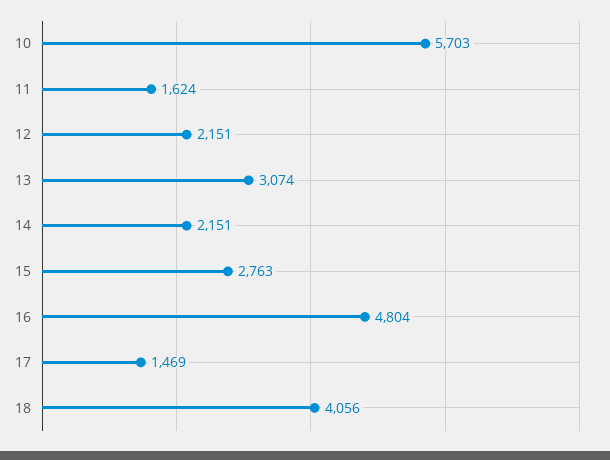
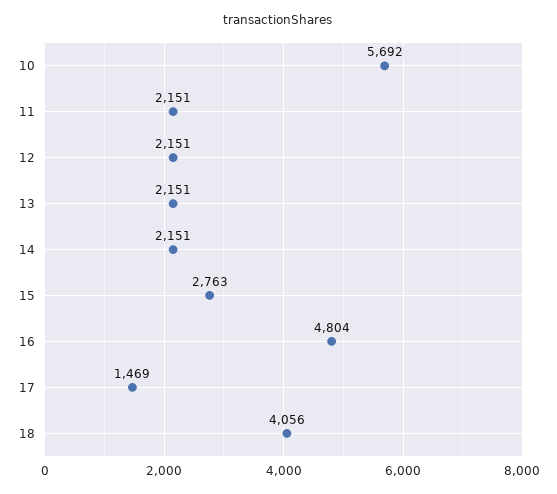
  {
-   "10": 5703,
+   "10": 5692,
-   "11": 1624,
+   "11": 2151,
    "12": 2151,
-   "13": 3074,
+   "13": 2151,
    "14": 2151,
    "15": 2763,
    "16": 4804,
    "17": 1469,
    "18": 4056
  }

